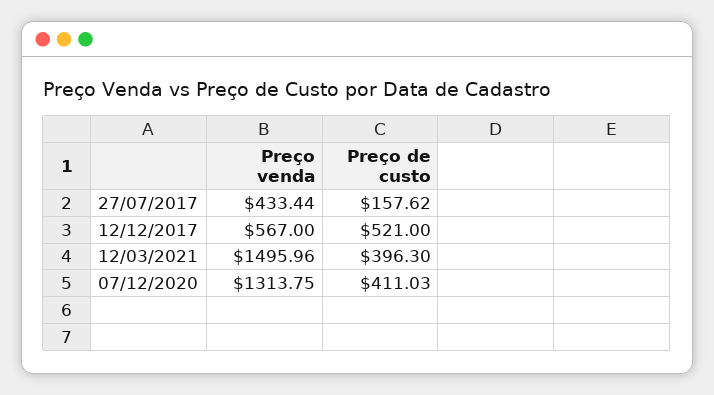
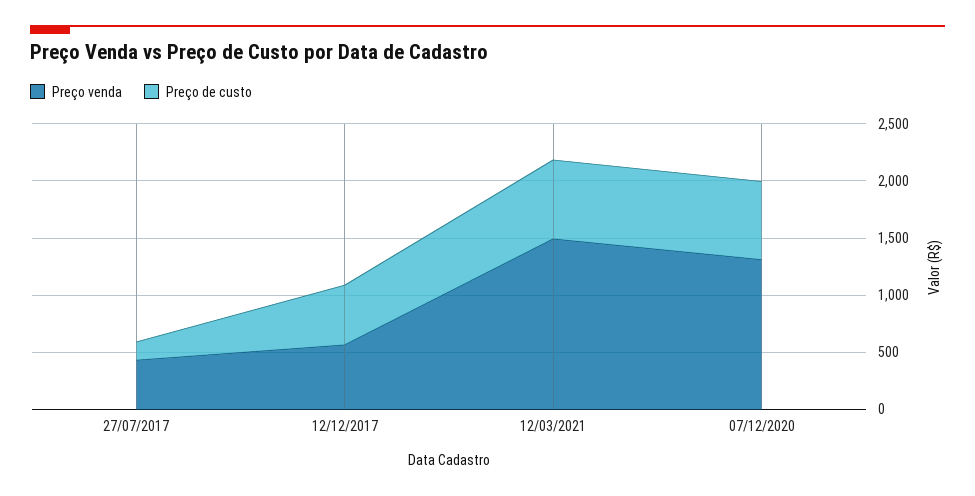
  {
    "Preço venda": {
      "27/07/2017": 433.44,
      "12/12/2017": 567,
      "12/03/2021": 1495.96,
      "07/12/2020": 1313.75
    },
    "Preço de custo": {
      "27/07/2017": 157.62,
      "12/12/2017": 521,
-     "12/03/2021": 396.3,
+     "12/03/2021": 700,
-     "07/12/2020": 411.03
+     "07/12/2020": 700
    }
  }

